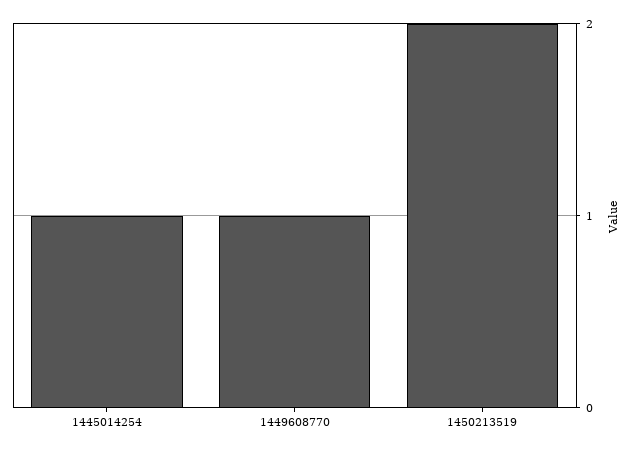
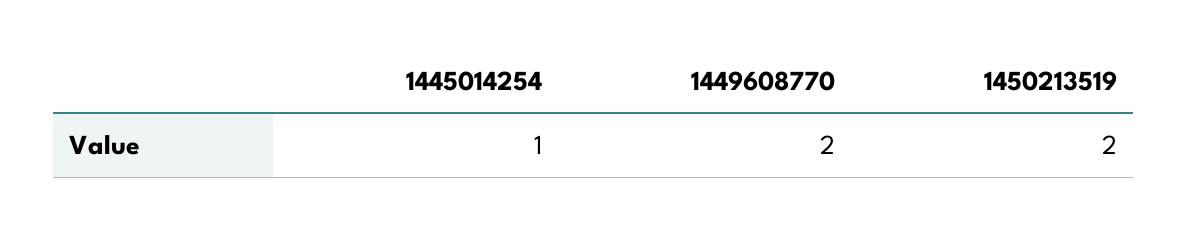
  {
    "1445014254": 1,
-   "1449608770": 1,
+   "1449608770": 2,
    "1450213519": 2
  }

